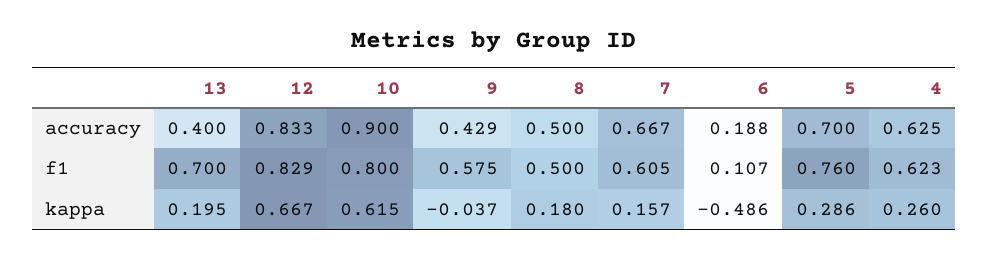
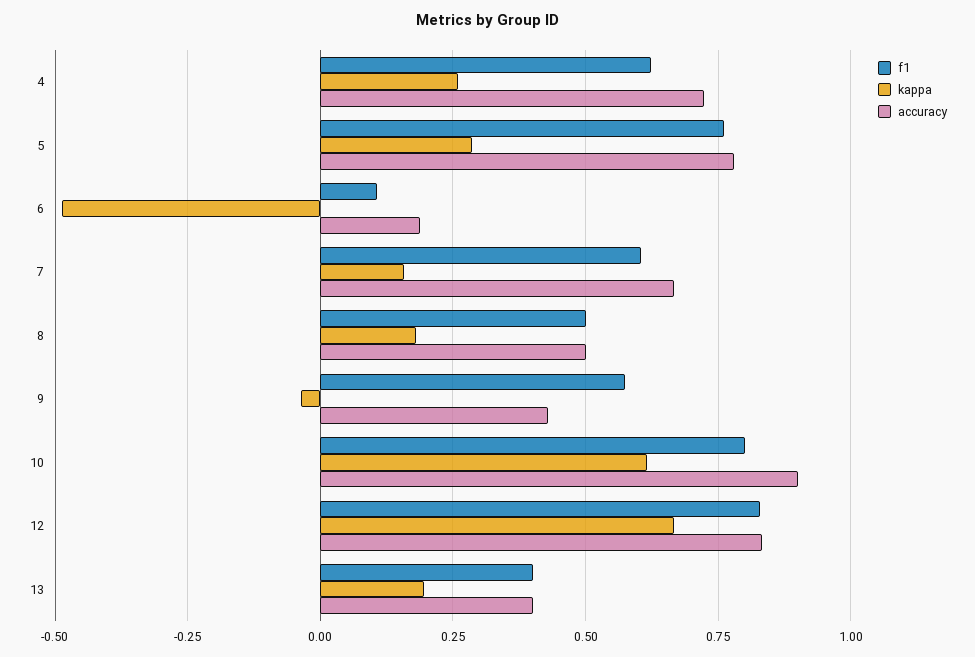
  {
    "accuracy": {
      "13": 0.4,
      "12": 0.833,
      "10": 0.9,
      "9": 0.429,
      "8": 0.5,
      "7": 0.667,
      "6": 0.188,
-     "5": 0.7,
+     "5": 0.775,
-     "4": 0.625
+     "4": 0.725
    },
    "f1": {
-     "13": 0.7,
+     "13": 0.4,
      "12": 0.829,
      "10": 0.8,
      "9": 0.575,
      "8": 0.5,
      "7": 0.605,
      "6": 0.107,
      "5": 0.76,
      "4": 0.623
    },
    "kappa": {
      "13": 0.195,
      "12": 0.667,
      "10": 0.615,
      "9": -0.037,
      "8": 0.18,
      "7": 0.157,
      "6": -0.486,
      "5": 0.286,
      "4": 0.26
    }
  }

